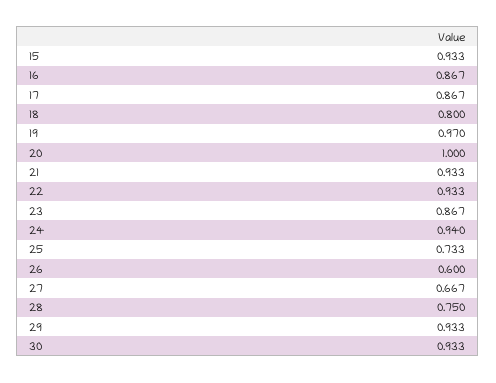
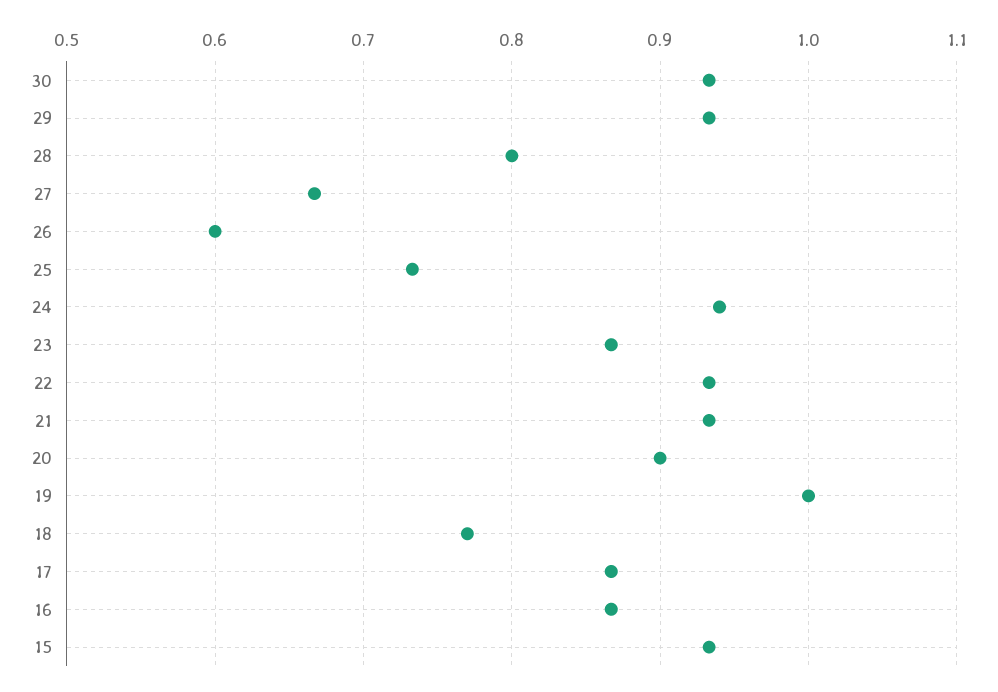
  {
    "15": 0.933,
    "16": 0.867,
    "17": 0.867,
-   "18": 0.8,
+   "18": 0.77,
-   "19": 0.97,
+   "19": 1,
-   "20": 1,
+   "20": 0.9,
    "21": 0.933,
    "22": 0.933,
    "23": 0.867,
    "24": 0.94,
    "25": 0.733,
    "26": 0.6,
    "27": 0.667,
-   "28": 0.75,
+   "28": 0.8,
    "29": 0.933,
    "30": 0.933
  }

